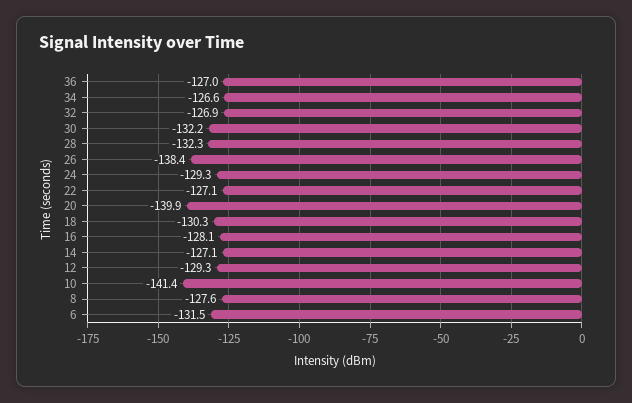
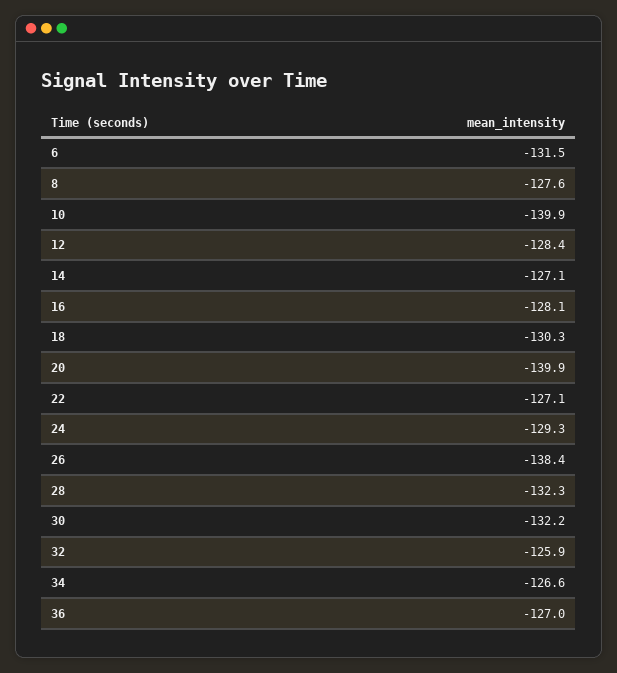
  {
    "36": -127,
    "34": -126.6,
-   "32": -126.9,
+   "32": -125.9,
    "30": -132.2,
    "28": -132.3,
    "26": -138.4,
    "24": -129.3,
    "22": -127.1,
    "20": -139.9,
    "18": -130.3,
    "16": -128.1,
    "14": -127.1,
-   "12": -129.3,
+   "12": -128.4,
-   "10": -141.4,
+   "10": -139.9,
    "8": -127.6,
    "6": -131.5
  }

